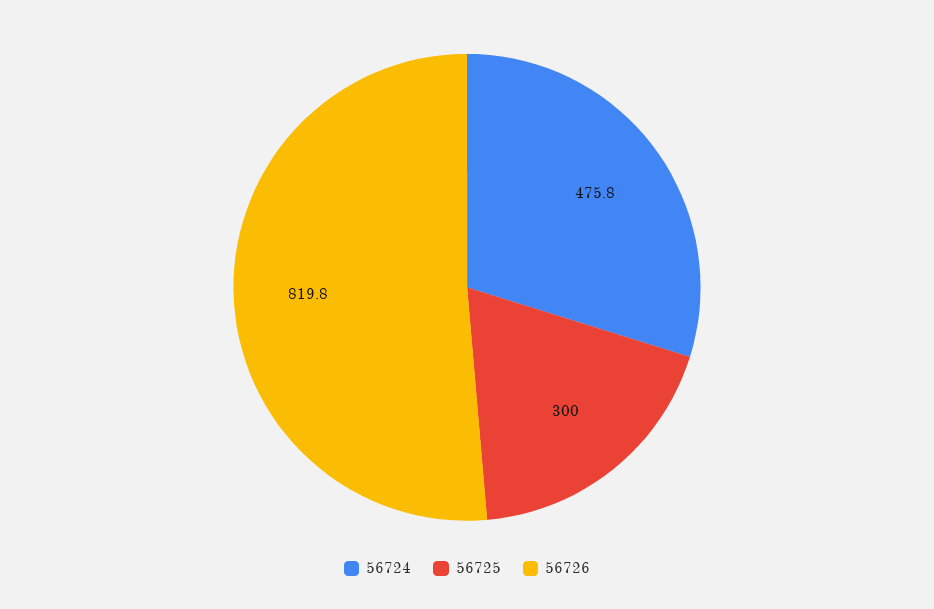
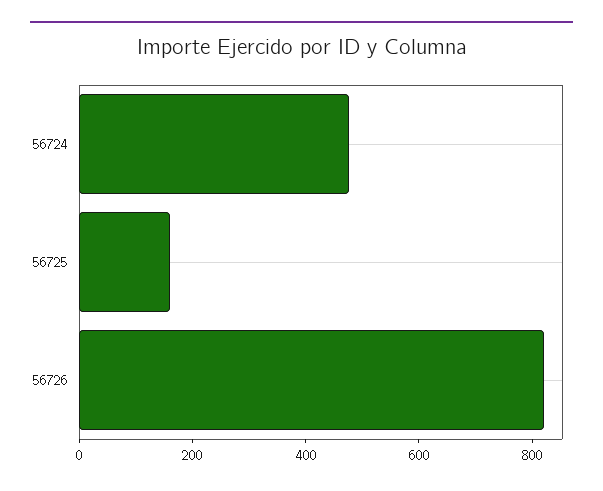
  {
    "56724": 475.8,
-   "56725": 300,
+   "56725": 150,
    "56726": 819.8
  }

